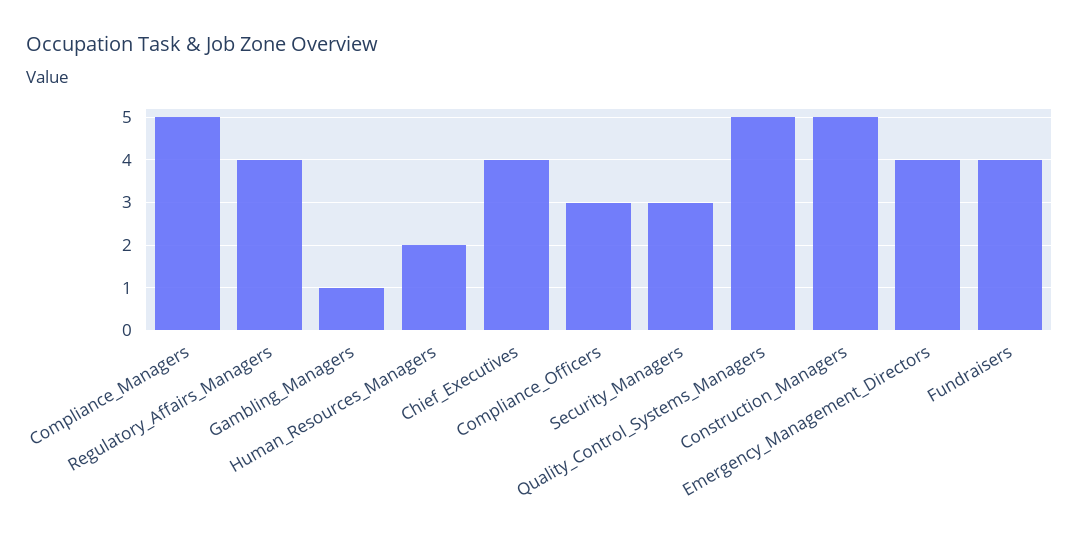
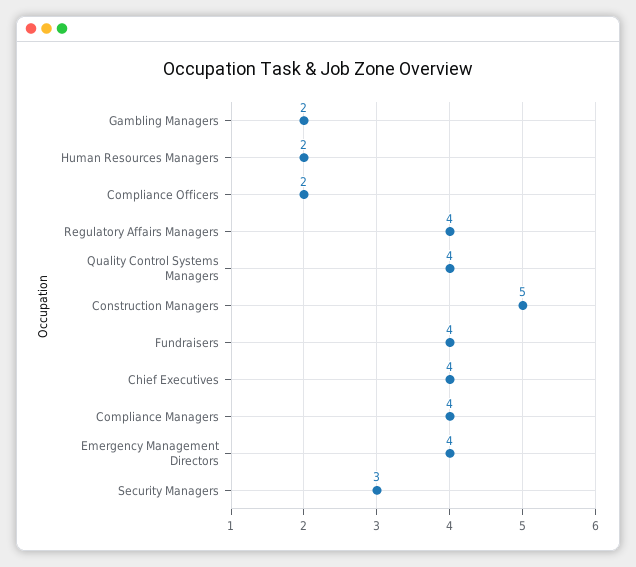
  {
-   "Compliance_Managers": 5,
+   "Compliance_Managers": 4,
    "Regulatory_Affairs_Managers": 4,
-   "Gambling_Managers": 1,
+   "Gambling_Managers": 2,
    "Human_Resources_Managers": 2,
    "Chief_Executives": 4,
-   "Compliance_Officers": 3,
+   "Compliance_Officers": 2,
    "Security_Managers": 3,
-   "Quality_Control_Systems_Managers": 5,
+   "Quality_Control_Systems_Managers": 4,
    "Construction_Managers": 5,
    "Emergency_Management_Directors": 4,
    "Fundraisers": 4
  }

